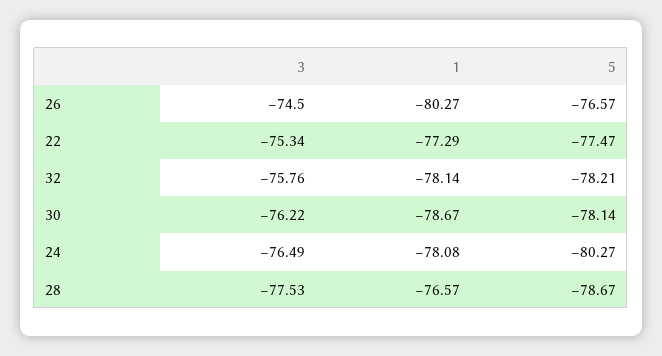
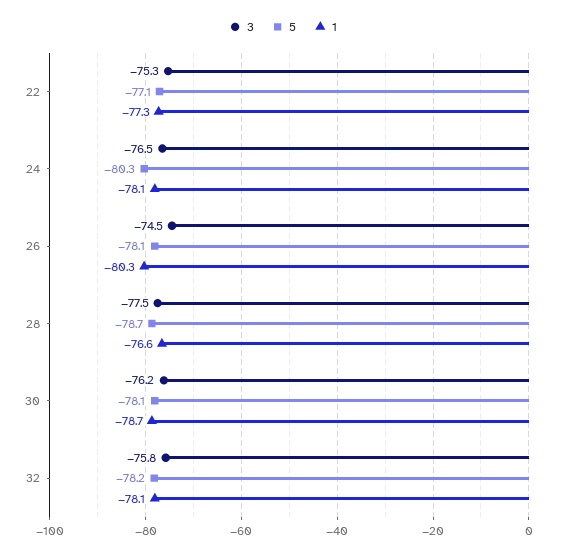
  {
    "3": {
      "26": -74.5,
      "22": -75.34,
      "32": -75.76,
      "30": -76.22,
      "24": -76.49,
      "28": -77.53
    },
    "1": {
      "26": -80.27,
      "22": -77.29,
      "32": -78.14,
      "30": -78.67,
      "24": -78.08,
      "28": -76.57
    },
    "5": {
-     "26": -76.57,
+     "26": -78.1,
-     "22": -77.47,
+     "22": -77.1,
      "32": -78.21,
      "30": -78.14,
      "24": -80.27,
      "28": -78.67
    }
  }

